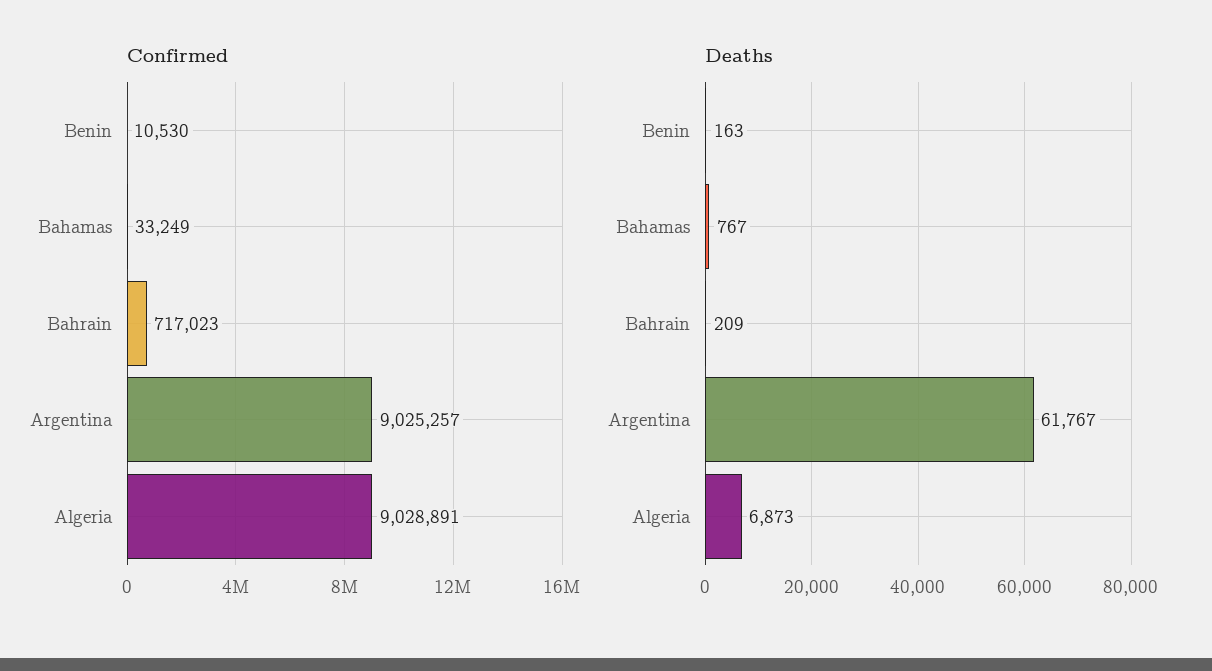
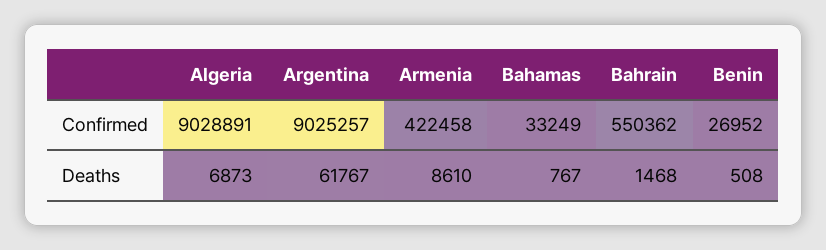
  {
    "Confirmed": {
-     "Benin": 10530,
+     "Benin": 26952,
      "Bahamas": 33249,
-     "Bahrain": 717023,
+     "Bahrain": 550362,
      "Argentina": 9025257,
-     "Algeria": 9028891
+     "Algeria": 9028891,
+     "Armenia": 422458
    },
    "Deaths": {
-     "Benin": 163,
+     "Benin": 508,
      "Bahamas": 767,
-     "Bahrain": 209,
+     "Bahrain": 1468,
      "Argentina": 61767,
-     "Algeria": 6873
+     "Algeria": 6873,
+     "Armenia": 8610
    }
  }

